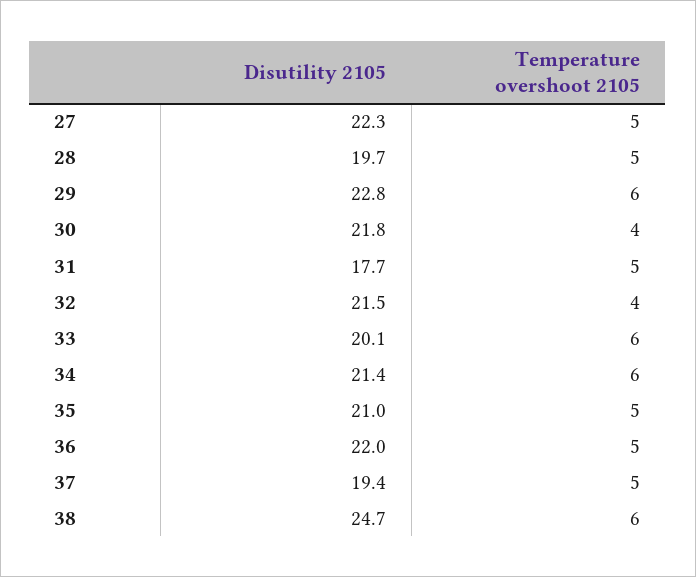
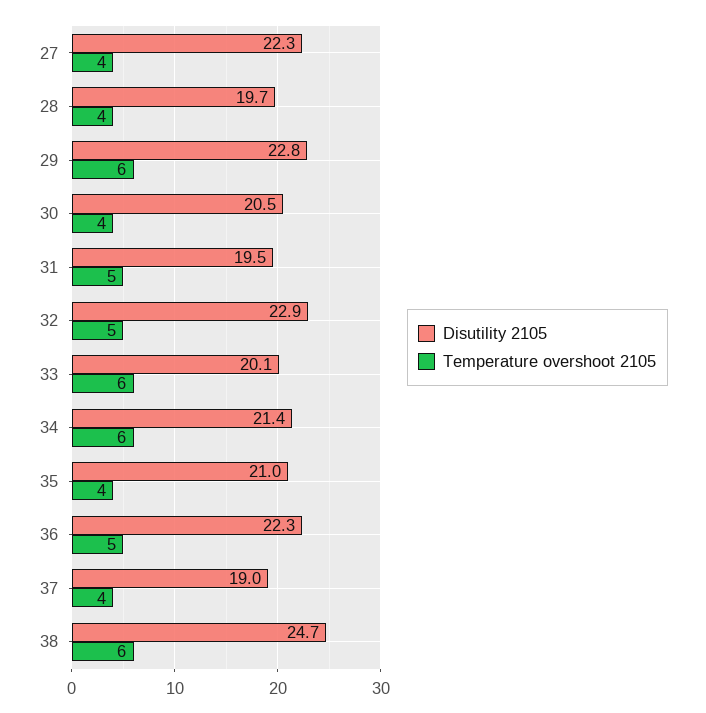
  {
    "Disutility 2105": {
      "27": 22.3,
      "28": 19.7,
      "29": 22.8,
-     "30": 21.8,
+     "30": 20.5,
-     "31": 17.7,
+     "31": 19.5,
-     "32": 21.5,
+     "32": 22.9,
      "33": 20.1,
      "34": 21.4,
      "35": 21,
-     "36": 22,
+     "36": 22.3,
-     "37": 19.4,
+     "37": 19,
      "38": 24.7
    },
    "Temperature overshoot 2105": {
-     "27": 5,
+     "27": 4,
-     "28": 5,
+     "28": 4,
      "29": 6,
      "30": 4,
      "31": 5,
-     "32": 4,
+     "32": 5,
      "33": 6,
      "34": 6,
-     "35": 5,
+     "35": 4,
      "36": 5,
-     "37": 5,
+     "37": 4,
      "38": 6
    }
  }

